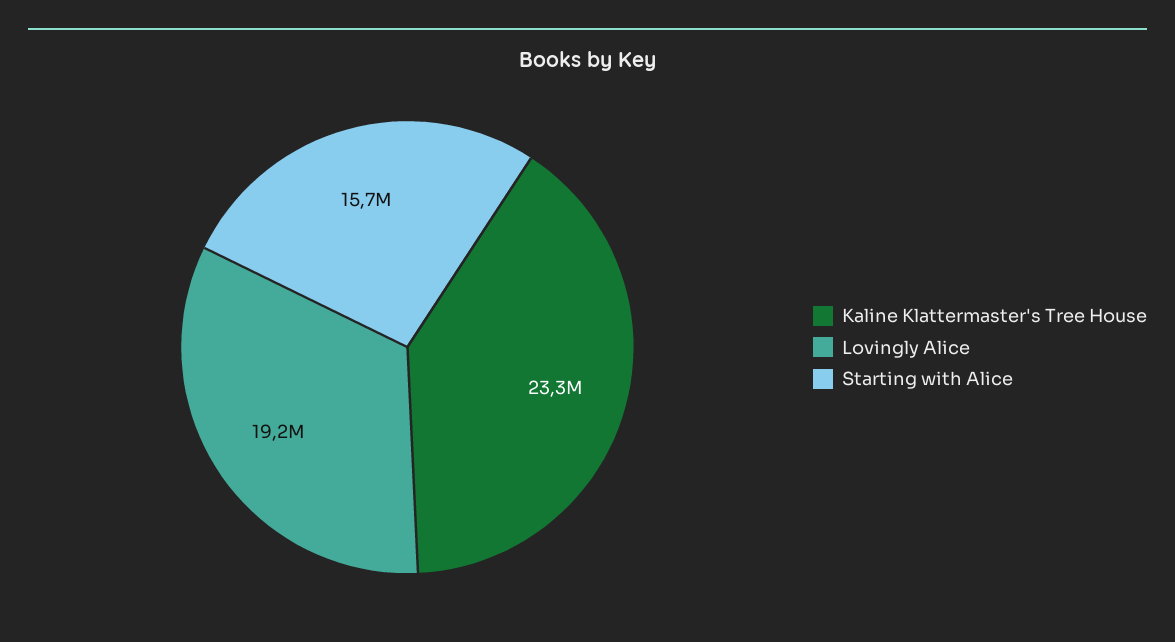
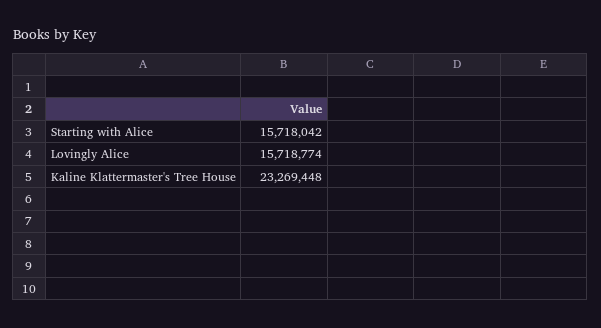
  {
    "Kaline Klattermaster's Tree House": 23269448,
-   "Lovingly Alice": 19200000,
+   "Lovingly Alice": 15718774,
    "Starting with Alice": 15718042
  }

